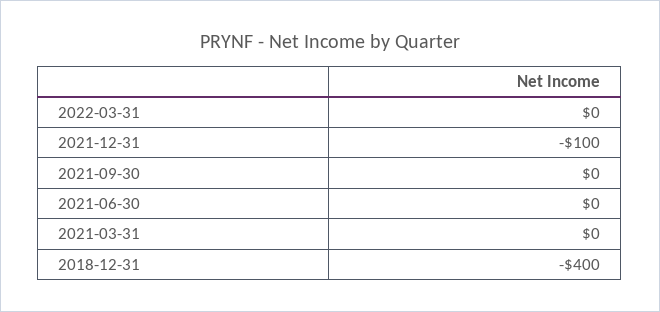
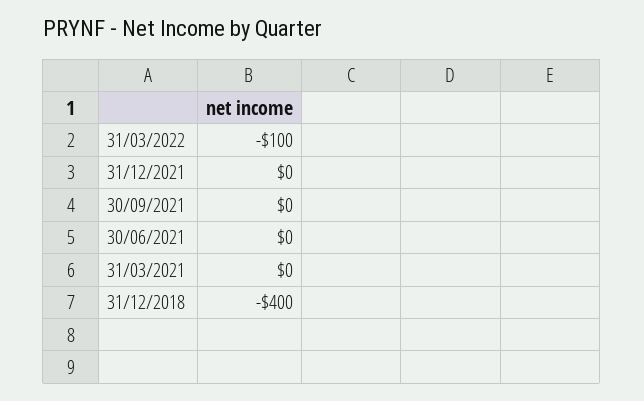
  {
-   "2022-03-31": 0,
+   "2022-03-31": -100,
-   "2021-12-31": -100,
+   "2021-12-31": 0,
    "2021-09-30": 0,
    "2021-06-30": 0,
    "2021-03-31": 0,
    "2018-12-31": -400
  }

